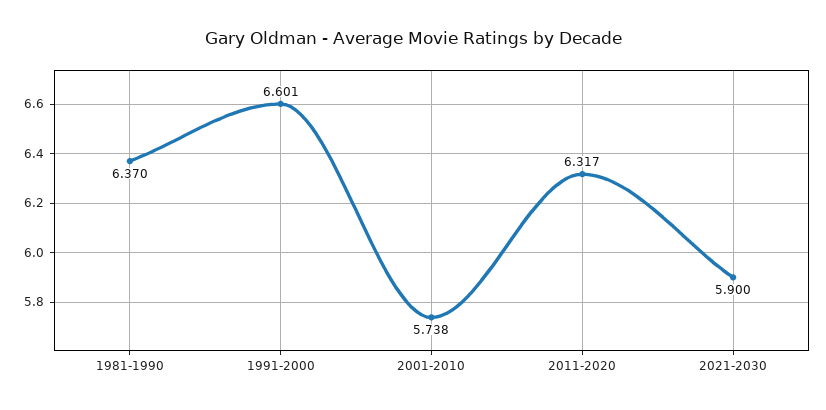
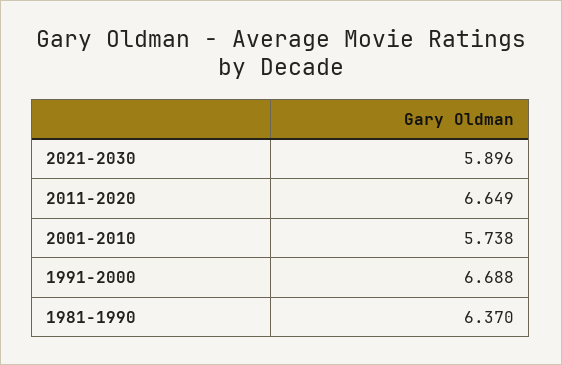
  {
    "1981-1990": 6.37,
-   "1991-2000": 6.601,
+   "1991-2000": 6.688,
    "2001-2010": 5.738,
-   "2011-2020": 6.317,
+   "2011-2020": 6.649,
-   "2021-2030": 5.9
+   "2021-2030": 5.896
  }

